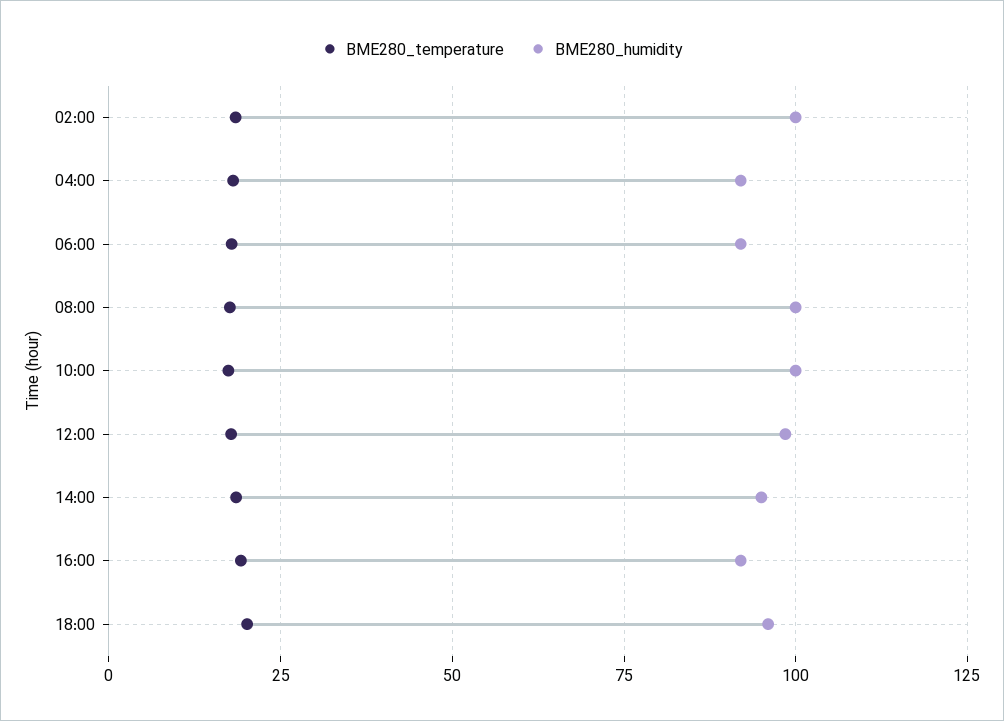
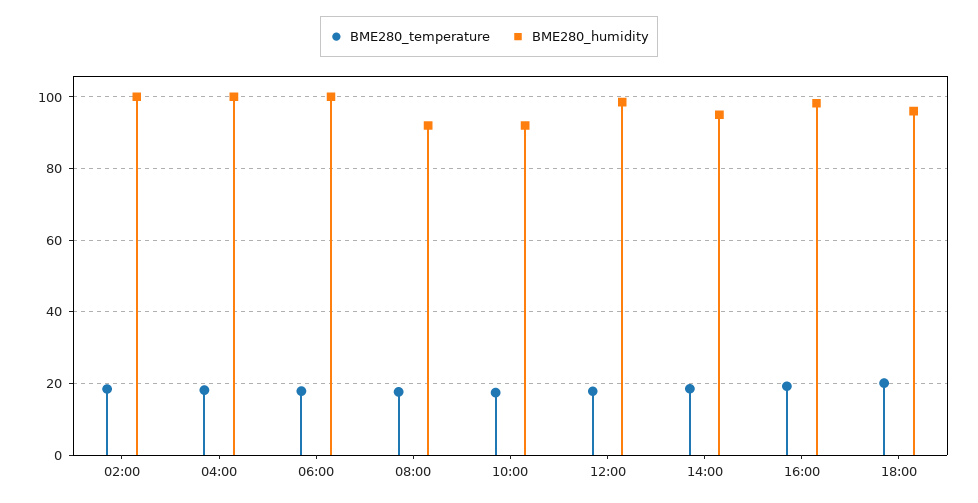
  {
    "BME280_temperature": {
      "02:00": 18,
      "04:00": 18,
      "06:00": 18,
      "08:00": 18,
      "10:00": 18,
      "12:00": 18,
      "14:00": 18,
      "16:00": 20,
      "18:00": 20
    },
    "BME280_humidity": {
      "02:00": 100,
-     "04:00": 92.5,
+     "04:00": 100,
-     "06:00": 92.5,
+     "06:00": 100,
-     "08:00": 100,
+     "08:00": 92,
-     "10:00": 100,
+     "10:00": 92,
      "12:00": 98,
      "14:00": 96,
-     "16:00": 92.5,
+     "16:00": 98,
      "18:00": 96
    }
  }

